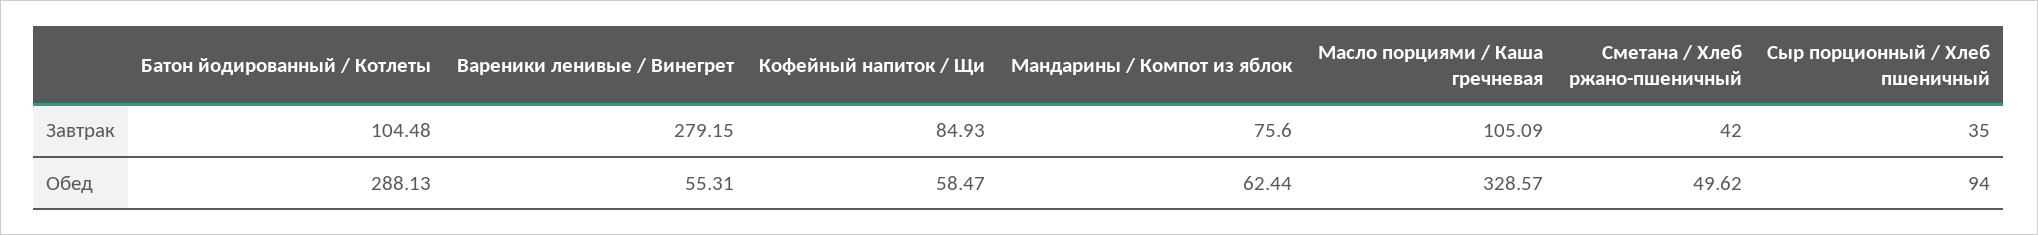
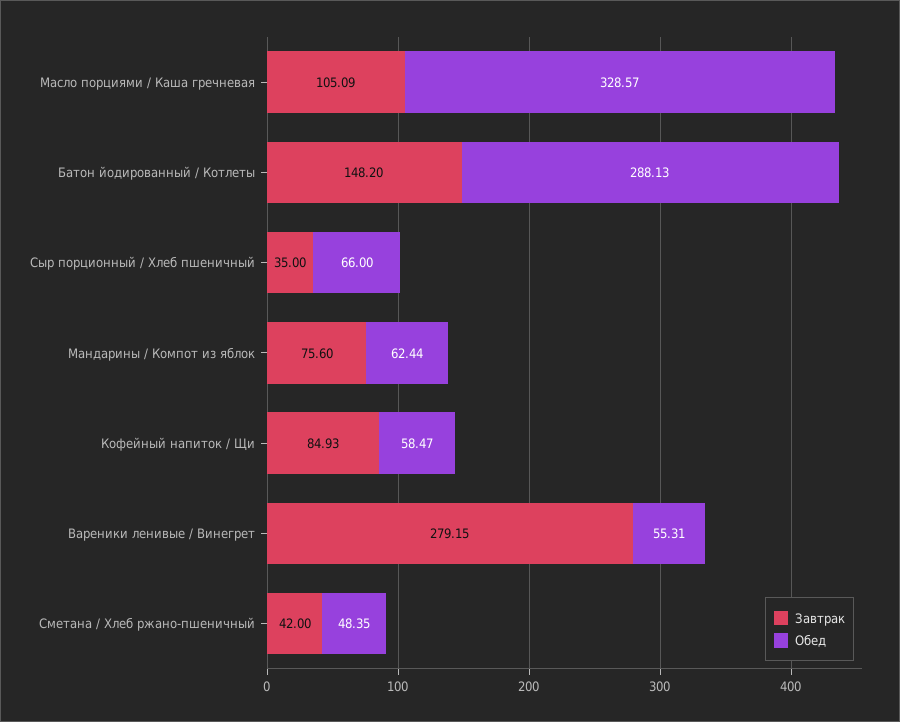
  {
    "Завтрак": {
-     "Батон йодированный / Котлеты": 104.48,
+     "Батон йодированный / Котлеты": 148.2,
      "Вареники ленивые / Винегрет": 279.15,
      "Кофейный напиток / Щи": 84.93,
      "Мандарины / Компот из яблок": 75.6,
      "Масло порциями / Каша гречневая": 105.09,
      "Сметана / Хлеб ржано-пшеничный": 42,
      "Сыр порционный / Хлеб пшеничный": 35
    },
    "Обед": {
      "Батон йодированный / Котлеты": 288.13,
      "Вареники ленивые / Винегрет": 55.31,
      "Кофейный напиток / Щи": 58.47,
      "Мандарины / Компот из яблок": 62.44,
      "Масло порциями / Каша гречневая": 328.57,
-     "Сметана / Хлеб ржано-пшеничный": 49.62,
+     "Сметана / Хлеб ржано-пшеничный": 48.35,
-     "Сыр порционный / Хлеб пшеничный": 94
+     "Сыр порционный / Хлеб пшеничный": 66
    }
  }

